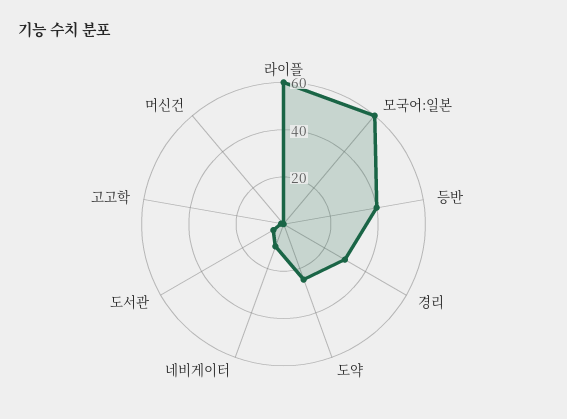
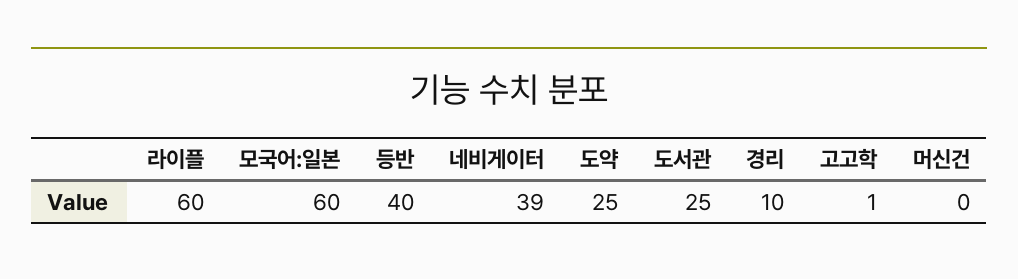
  {
    "라이플": 60,
    "모국어:일본": 60,
    "등반": 40,
-   "경리": 30,
+   "경리": 10,
    "도약": 25,
-   "네비게이터": 10,
+   "네비게이터": 39,
-   "도서관": 5,
+   "도서관": 25,
    "고고학": 1,
    "머신건": 0
  }

